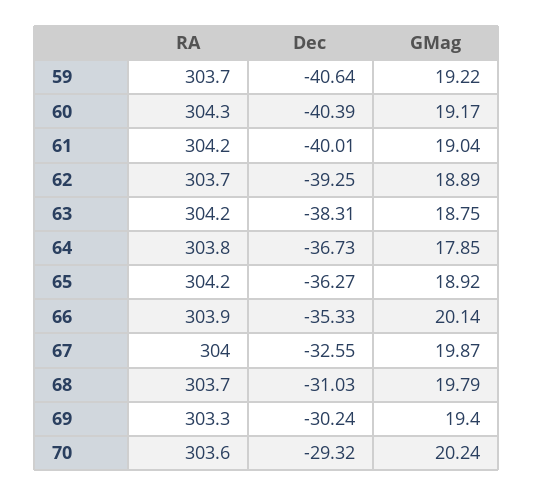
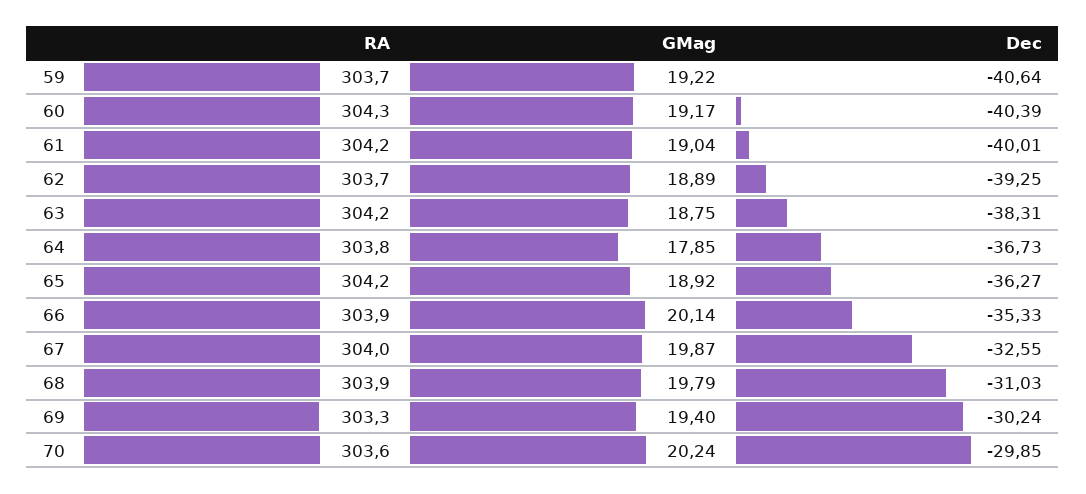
  {
    "RA": {
      "59": 303.7,
      "60": 304.3,
      "61": 304.2,
      "62": 303.7,
      "63": 304.2,
      "64": 303.8,
      "65": 304.2,
      "66": 303.9,
      "67": 304,
-     "68": 303.7,
+     "68": 303.9,
      "69": 303.3,
      "70": 303.6
    },
    "Dec": {
      "59": -40.64,
      "60": -40.39,
      "61": -40.01,
      "62": -39.25,
      "63": -38.31,
      "64": -36.73,
      "65": -36.27,
      "66": -35.33,
      "67": -32.55,
      "68": -31.03,
      "69": -30.24,
-     "70": -29.32
+     "70": -29.85
    },
    "GMag": {
      "59": 19.22,
      "60": 19.17,
      "61": 19.04,
      "62": 18.89,
      "63": 18.75,
      "64": 17.85,
      "65": 18.92,
      "66": 20.14,
      "67": 19.87,
      "68": 19.79,
      "69": 19.4,
      "70": 20.24
    }
  }

